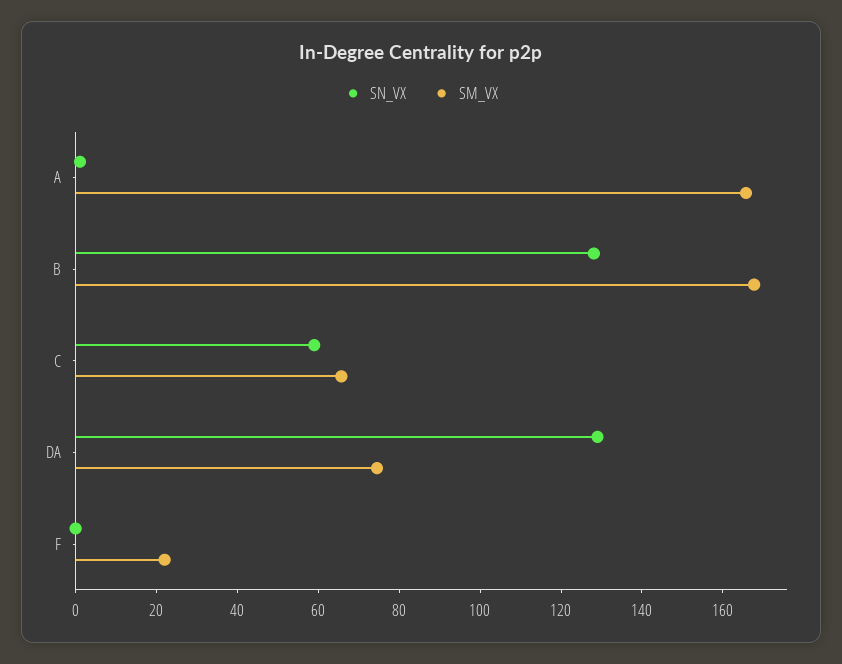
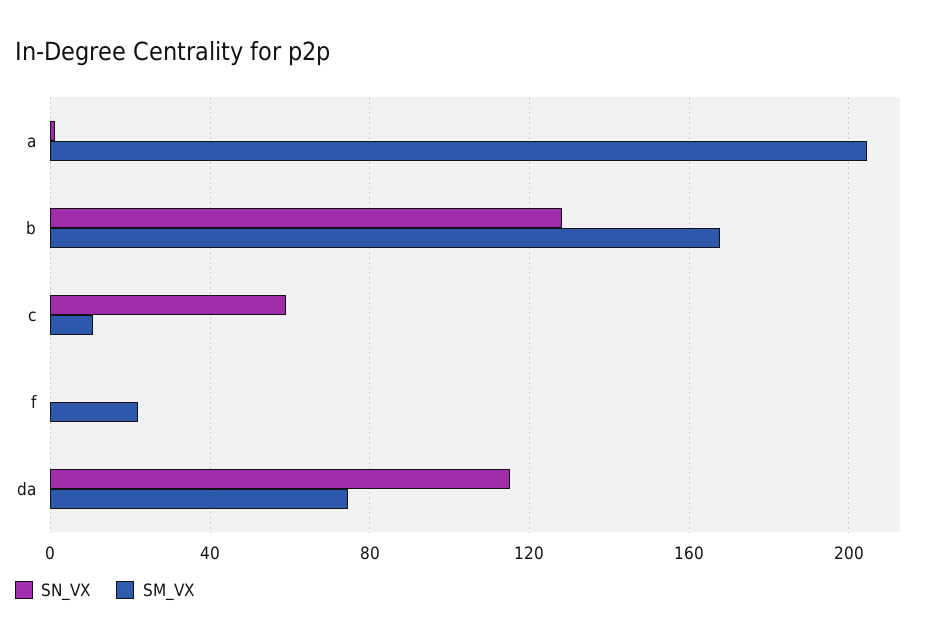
  {
    "SN_VX": {
      "A": 0,
      "B": 130,
      "C": 60,
-     "DA": 130,
+     "DA": 115,
      "F": 0
    },
    "SM_VX": {
-     "A": 165,
+     "A": 205,
      "B": 170,
-     "C": 65,
+     "C": 10,
      "DA": 75,
      "F": 20
    }
  }

